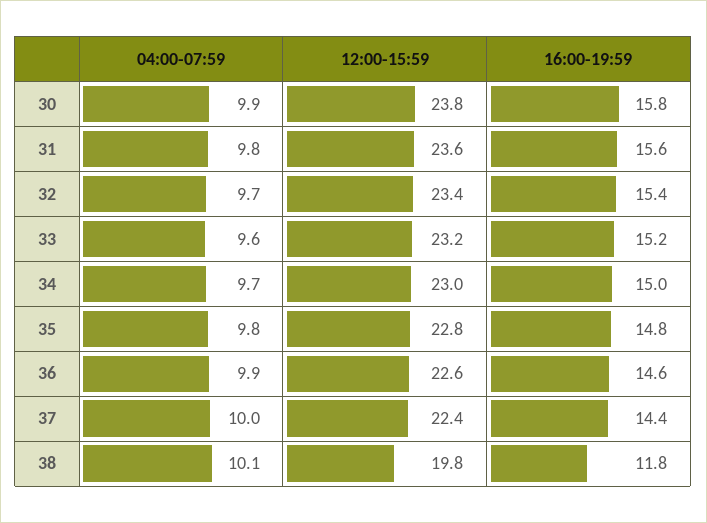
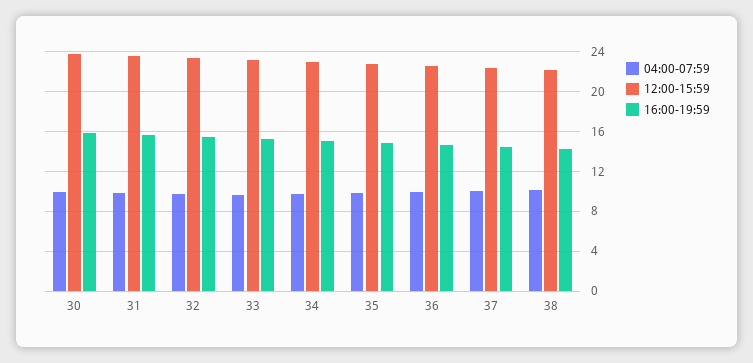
  {
    "04:00-07:59": {
      "30": 9.9,
      "31": 9.8,
      "32": 9.7,
      "33": 9.6,
      "34": 9.7,
      "35": 9.8,
      "36": 9.9,
      "37": 10,
      "38": 10.1
    },
    "12:00-15:59": {
      "30": 23.8,
      "31": 23.6,
      "32": 23.4,
      "33": 23.2,
      "34": 23,
      "35": 22.8,
      "36": 22.6,
      "37": 22.4,
-     "38": 19.8
+     "38": 22
    },
    "16:00-19:59": {
      "30": 15.8,
      "31": 15.6,
      "32": 15.4,
      "33": 15.2,
      "34": 15,
      "35": 14.8,
      "36": 14.6,
      "37": 14.4,
-     "38": 11.8
+     "38": 14
    }
  }

